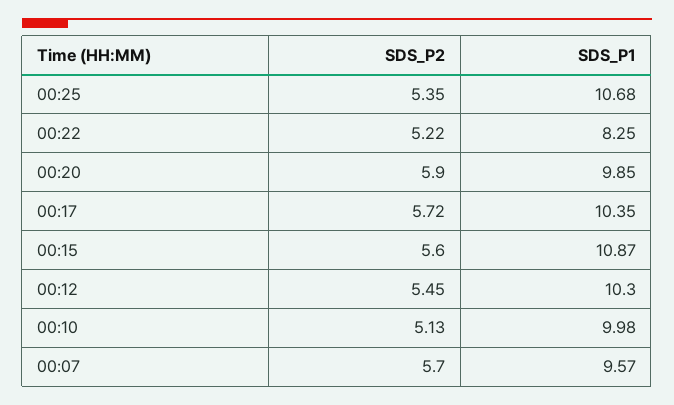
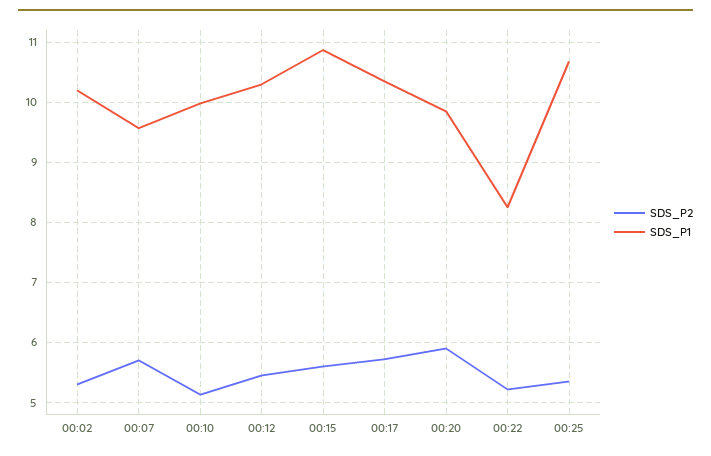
  {
    "SDS_P2": {
      "00:25": 5.35,
      "00:22": 5.22,
      "00:20": 5.9,
      "00:17": 5.72,
      "00:15": 5.6,
      "00:12": 5.45,
      "00:10": 5.13,
-     "00:07": 5.7
+     "00:07": 5.7,
+     "00:02": 5.3
    },
    "SDS_P1": {
      "00:25": 10.68,
      "00:22": 8.25,
      "00:20": 9.85,
      "00:17": 10.35,
      "00:15": 10.87,
      "00:12": 10.3,
      "00:10": 9.98,
-     "00:07": 9.57
+     "00:07": 9.57,
+     "00:02": 10.2
    }
  }

